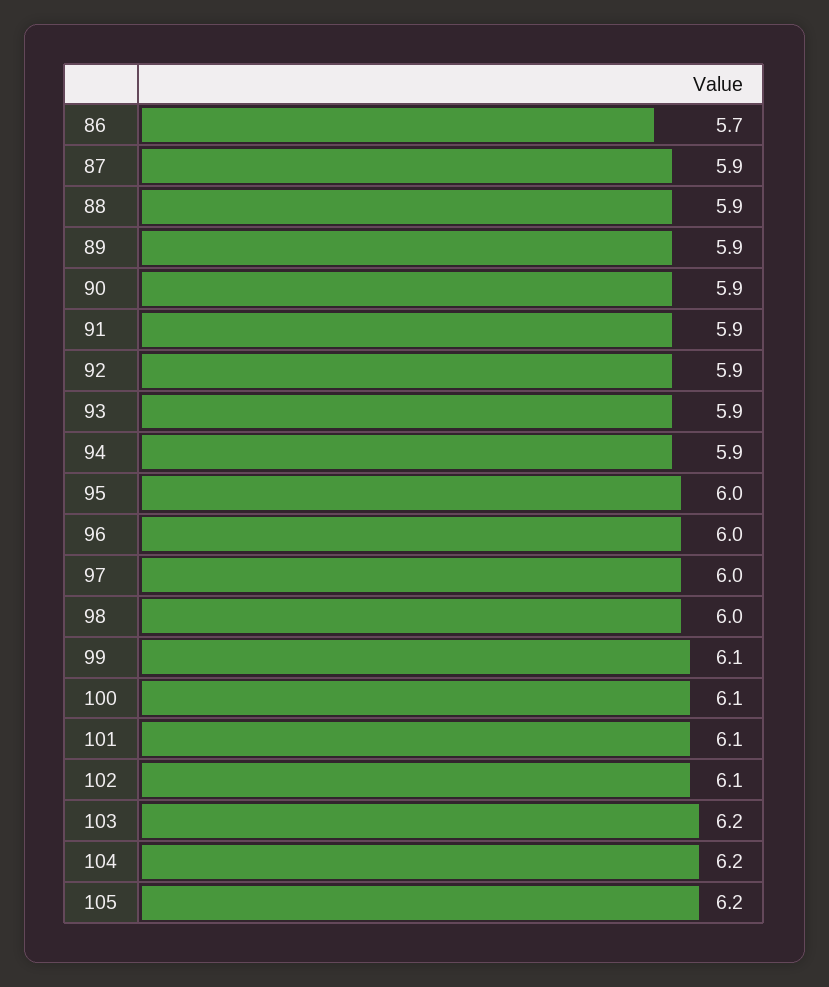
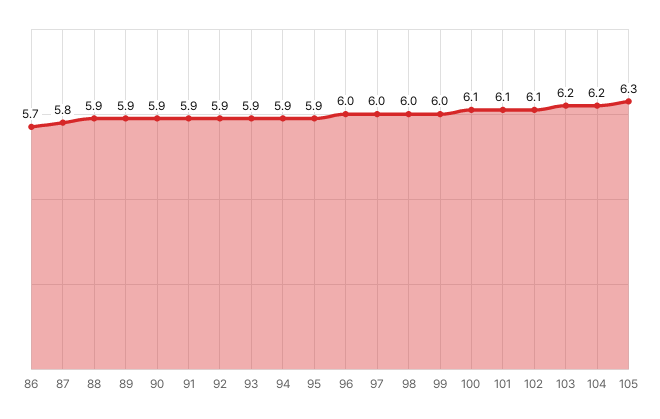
  {
    "86": 5.7,
-   "87": 5.9,
+   "87": 5.8,
    "88": 5.9,
    "89": 5.9,
    "90": 5.9,
    "91": 5.9,
    "92": 5.9,
    "93": 5.9,
    "94": 5.9,
-   "95": 6,
+   "95": 5.9,
    "96": 6,
    "97": 6,
    "98": 6,
-   "99": 6.1,
+   "99": 6,
    "100": 6.1,
    "101": 6.1,
    "102": 6.1,
    "103": 6.2,
    "104": 6.2,
-   "105": 6.2
+   "105": 6.3
  }

